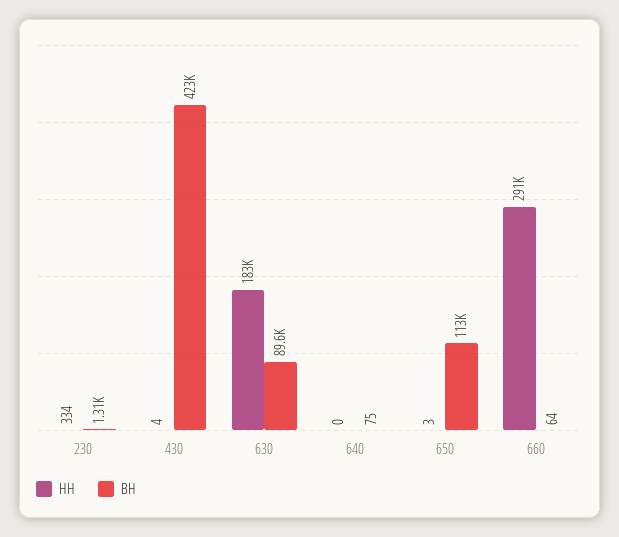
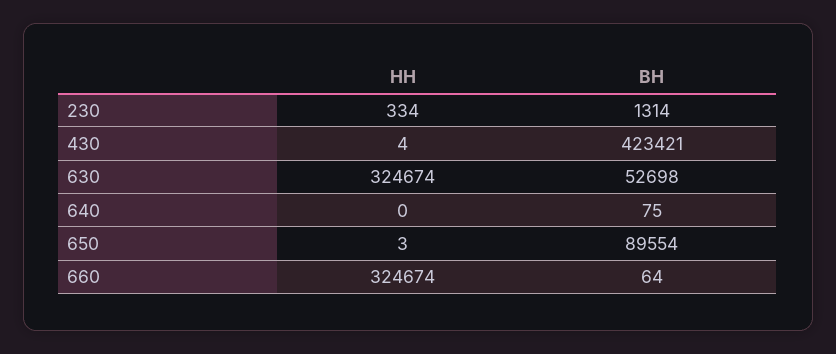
  {
    "НН": {
      "230": 334,
      "430": 4,
-     "630": 183000,
+     "630": 324674,
      "640": 0,
      "650": 3,
-     "660": 291000
+     "660": 324674
    },
    "ВН": {
      "230": 1314,
      "430": 423421,
-     "630": 89600,
+     "630": 52698,
      "640": 75,
-     "650": 113000,
+     "650": 89554,
      "660": 64
    }
  }

